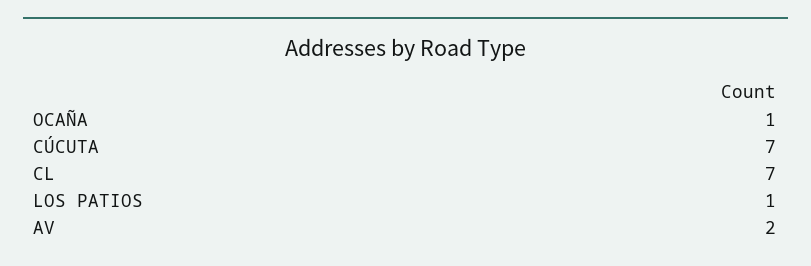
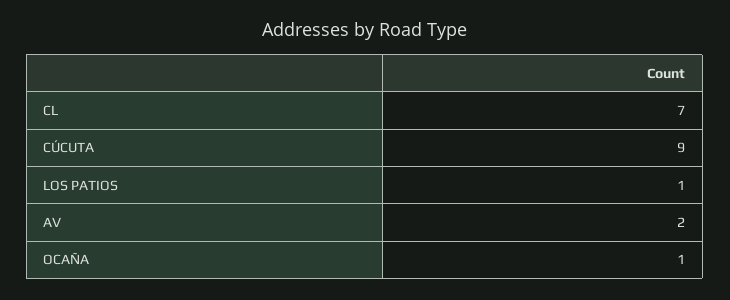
  {
    "OCAÑA": 1,
-   "CÚCUTA": 7,
+   "CÚCUTA": 9,
    "CL": 7,
    "LOS PATIOS": 1,
    "AV": 2
  }

